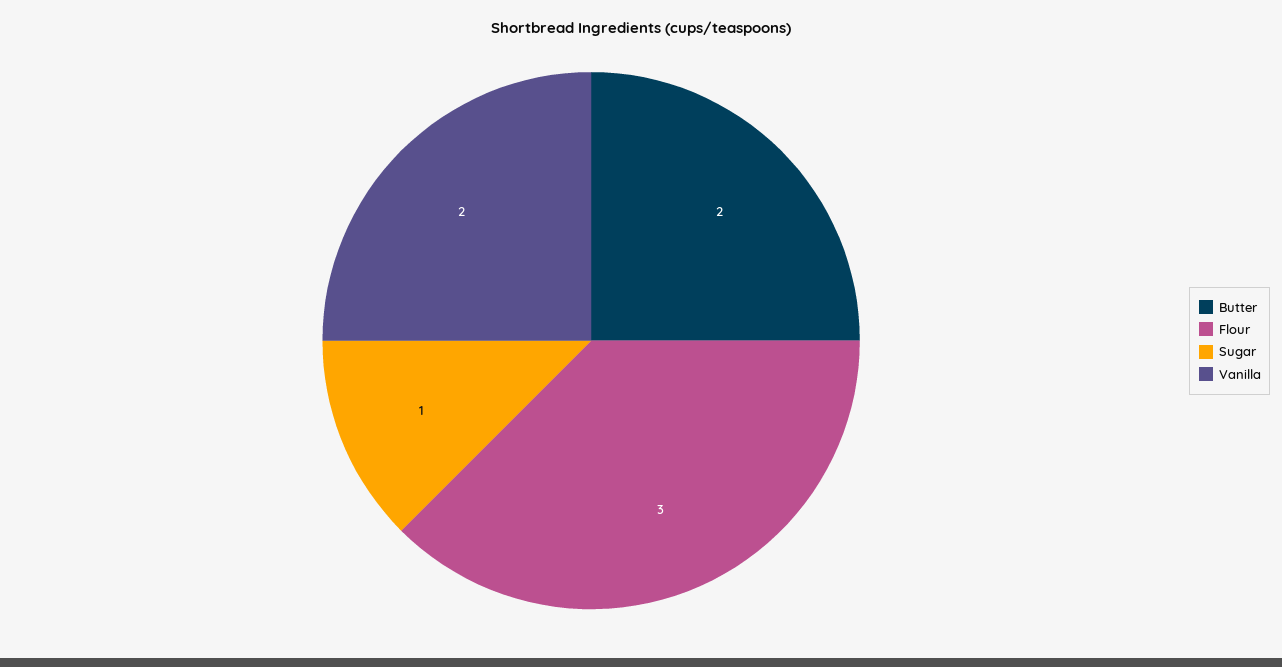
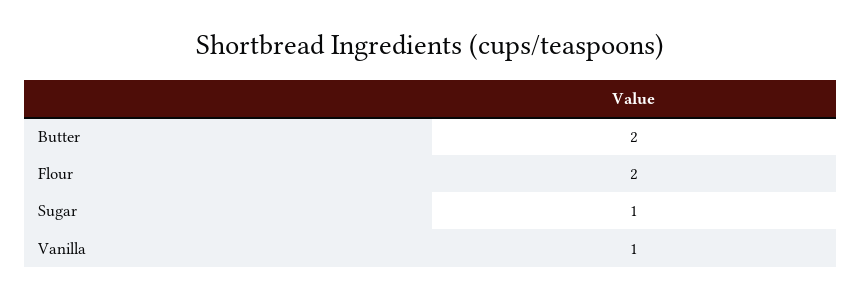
  {
    "Butter": 2,
-   "Flour": 3,
+   "Flour": 2,
    "Sugar": 1,
-   "Vanilla": 2
+   "Vanilla": 1
  }

